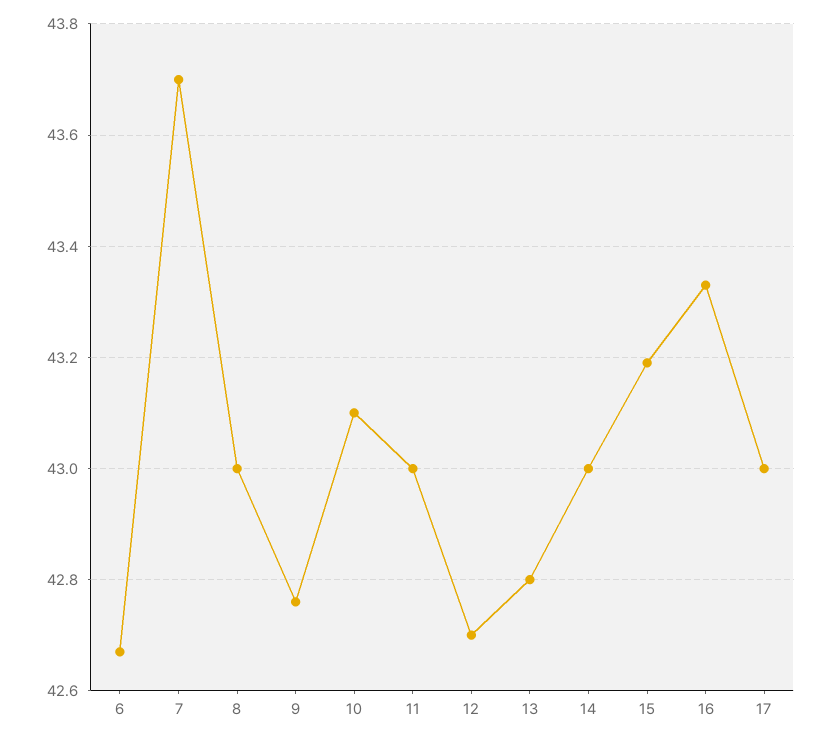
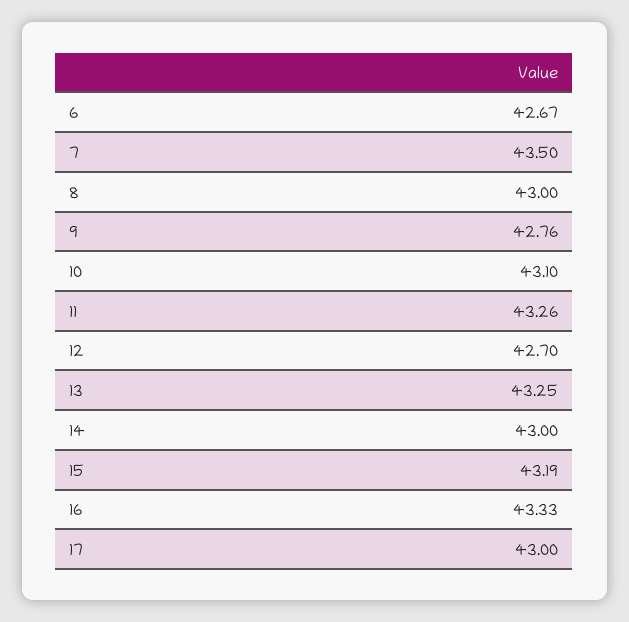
  {
    "6": 42.67,
-   "7": 43.7,
+   "7": 43.5,
    "8": 43,
    "9": 42.76,
    "10": 43.1,
-   "11": 43,
+   "11": 43.26,
    "12": 42.7,
-   "13": 42.8,
+   "13": 43.25,
    "14": 43,
    "15": 43.19,
    "16": 43.33,
    "17": 43
  }

